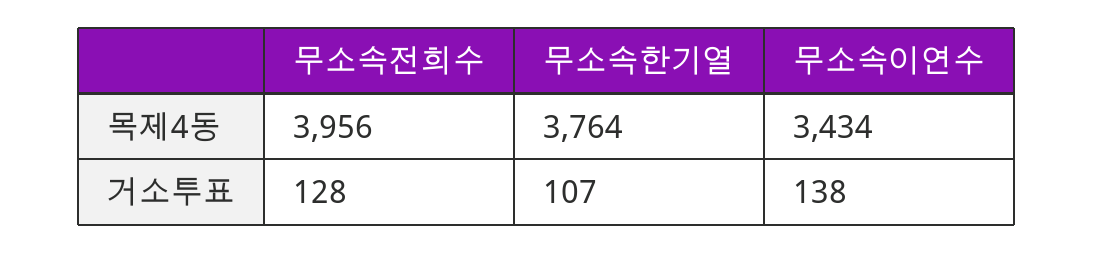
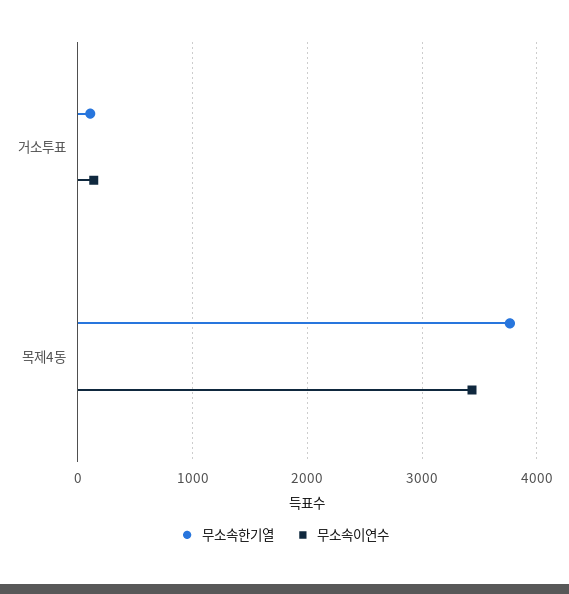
  {
-   "무소속전희수": {
-     "목제4동": 3956,
-     "거소투표": 128
-   },
    "무소속한기열": {
      "목제4동": 3764,
      "거소투표": 107
    },
    "무소속이연수": {
      "목제4동": 3434,
      "거소투표": 138
    }
  }

